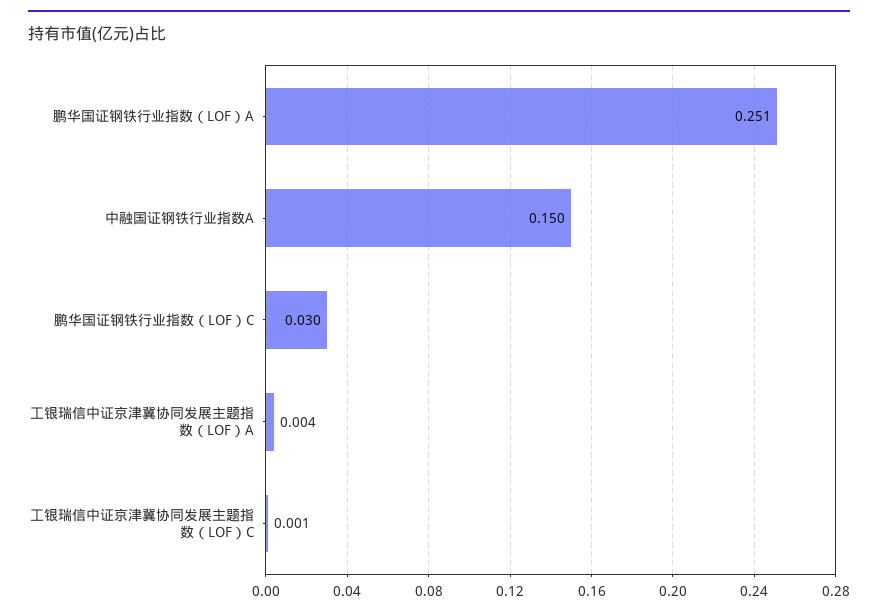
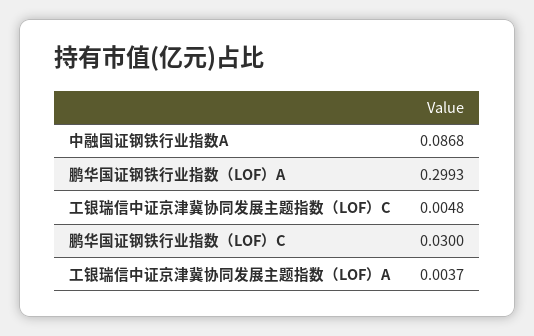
  {
-   "鹏华国证钢铁行业指数（LOF）A": 0.251,
+   "鹏华国证钢铁行业指数（LOF）A": 0.2993,
-   "中融国证钢铁行业指数A": 0.15,
+   "中融国证钢铁行业指数A": 0.0868,
    "鹏华国证钢铁行业指数（LOF）C": 0.03,
    "工银瑞信中证京津冀协同发展主题指数（LOF）A": 0.0037,
-   "工银瑞信中证京津冀协同发展主题指数（LOF）C": 0.001
+   "工银瑞信中证京津冀协同发展主题指数（LOF）C": 0.0048
  }

